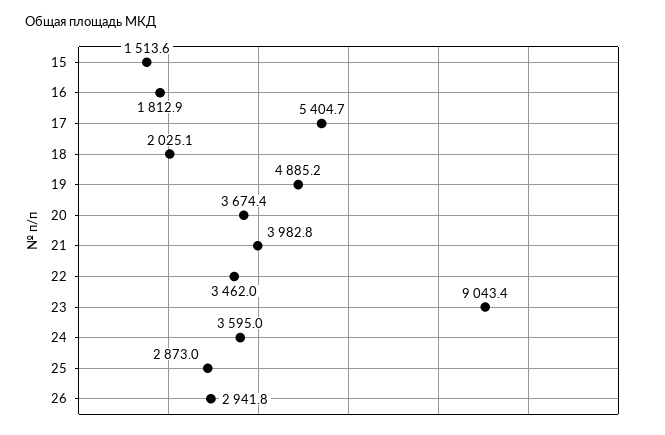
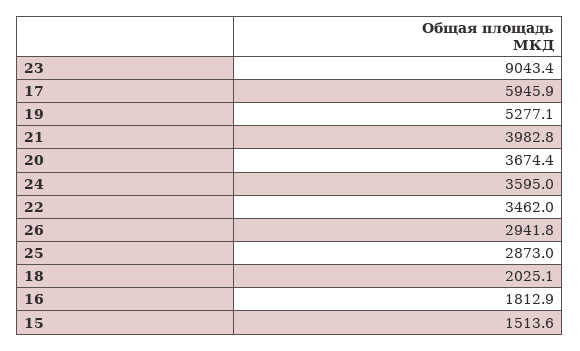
  {
    "15": 1513.6,
    "16": 1812.9,
-   "17": 5404.7,
+   "17": 5945.9,
    "18": 2025.1,
-   "19": 4885.2,
+   "19": 5277.1,
    "20": 3674.4,
    "21": 3982.8,
    "22": 3462,
    "23": 9043.4,
    "24": 3595,
    "25": 2873,
    "26": 2941.8
  }

